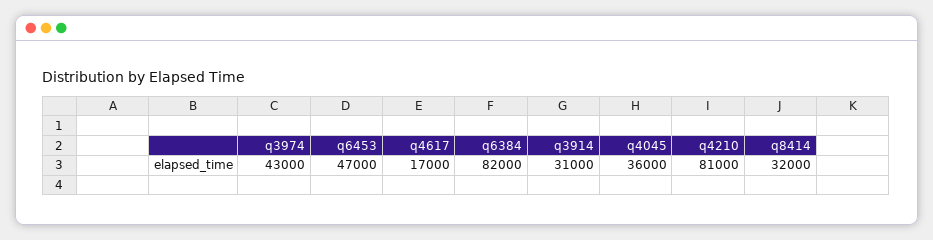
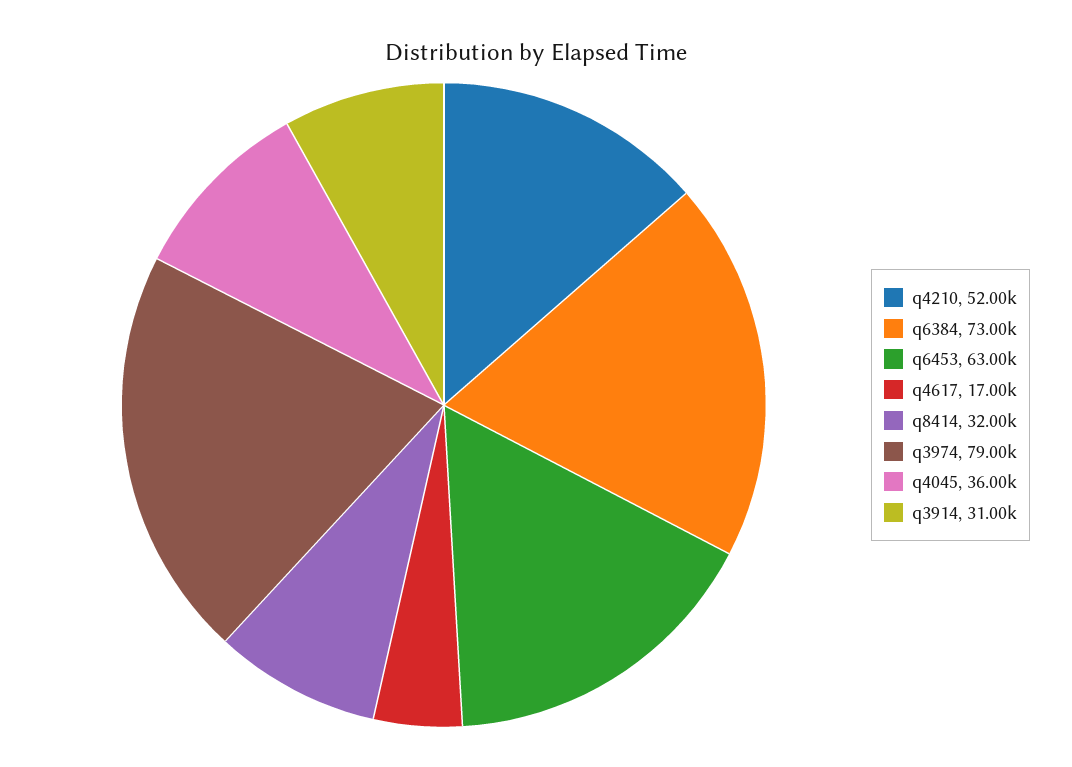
  {
-   "q3974": 43000,
+   "q3974": 79000,
-   "q6453": 47000,
+   "q6453": 63000,
    "q4617": 17000,
-   "q6384": 82000,
+   "q6384": 73000,
    "q3914": 31000,
    "q4045": 36000,
-   "q4210": 81000,
+   "q4210": 52000,
    "q8414": 32000
  }

